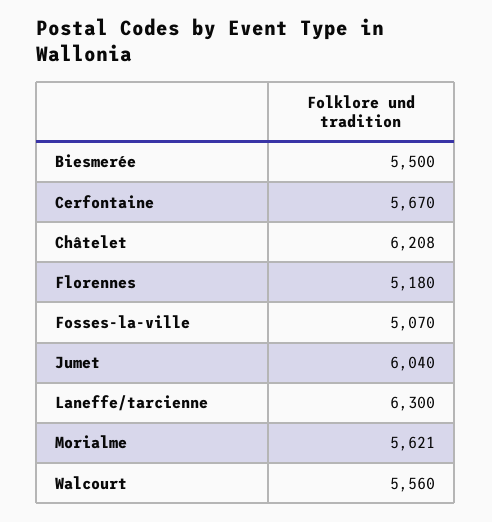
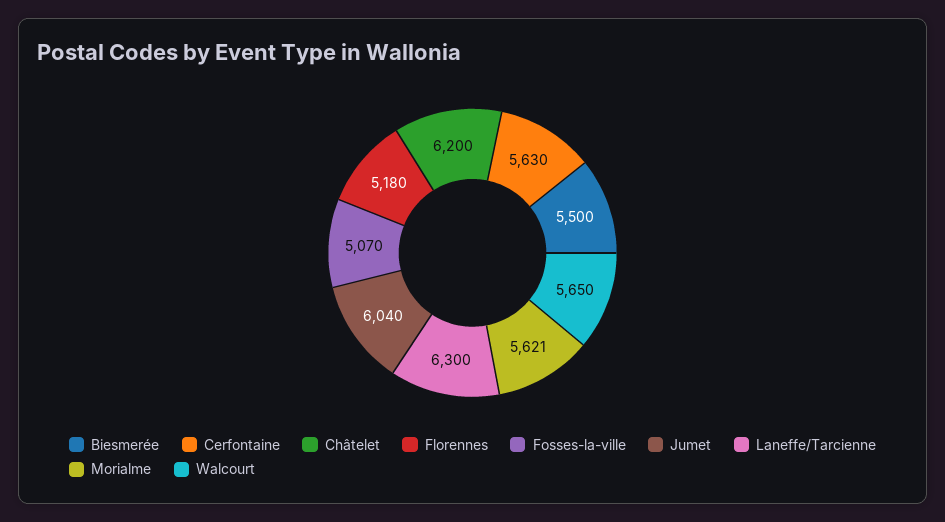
  {
    "Biesmerée": 5500,
-   "Cerfontaine": 5670,
+   "Cerfontaine": 5630,
-   "Châtelet": 6208,
+   "Châtelet": 6200,
    "Florennes": 5180,
    "Fosses-la-ville": 5070,
    "Jumet": 6040,
    "Laneffe/tarcienne": 6300,
    "Morialme": 5621,
-   "Walcourt": 5560
+   "Walcourt": 5650
  }

